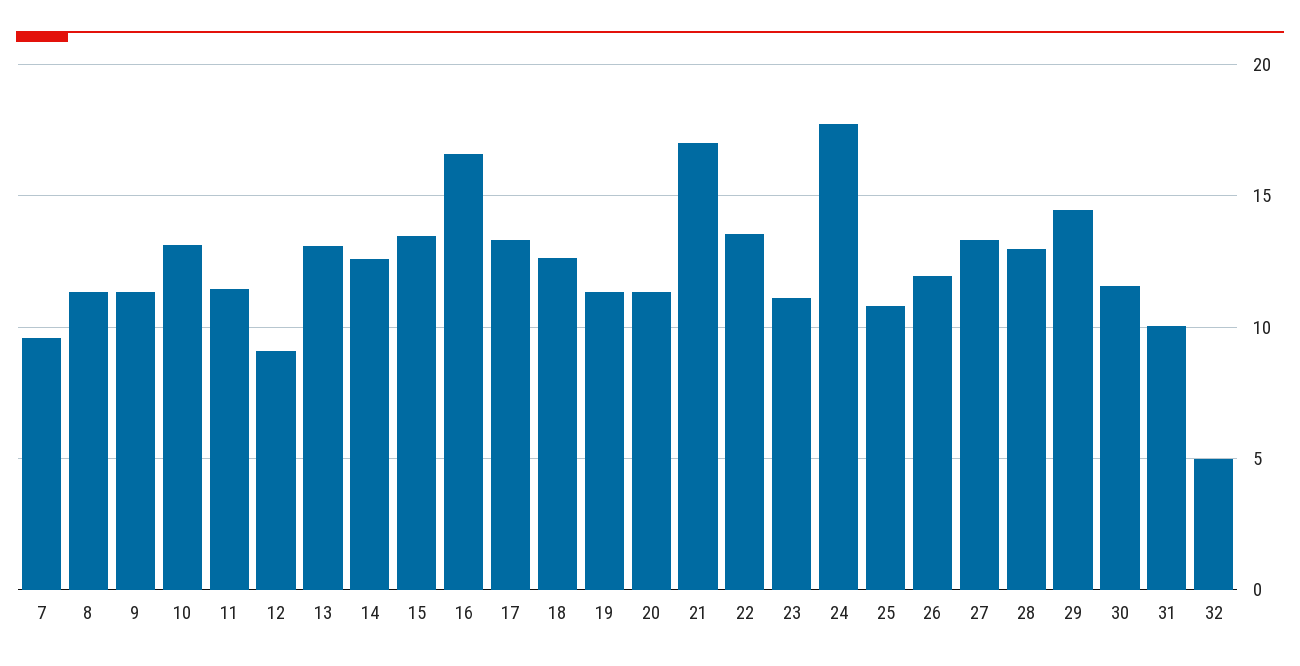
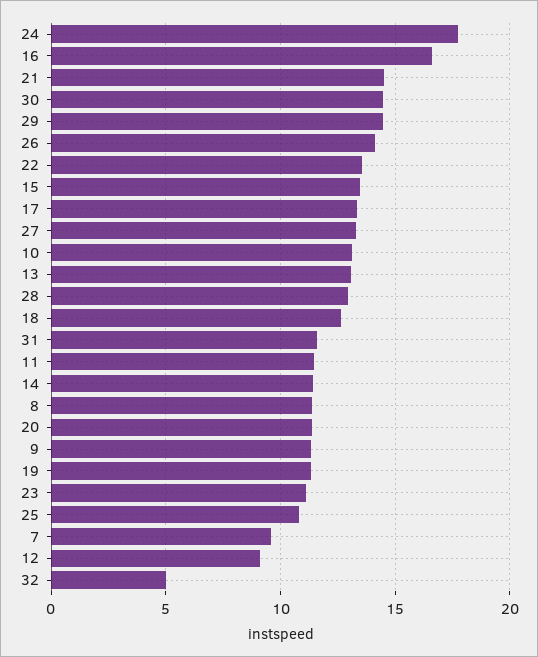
  {
    "7": 9.5,
    "8": 11.5,
    "9": 11.5,
    "10": 13,
    "11": 11.5,
    "12": 9,
    "13": 13,
-   "14": 12.5,
+   "14": 11.5,
    "15": 13.5,
    "16": 16.5,
    "17": 13.5,
    "18": 12.5,
    "19": 11.5,
    "20": 11.5,
-   "21": 17,
+   "21": 14.5,
    "22": 13.5,
    "23": 11,
    "24": 17.5,
    "25": 11,
-   "26": 12,
+   "26": 14,
    "27": 13.5,
    "28": 13,
    "29": 14.5,
-   "30": 11.5,
+   "30": 14.5,
-   "31": 10,
+   "31": 11.5,
    "32": 5
  }

